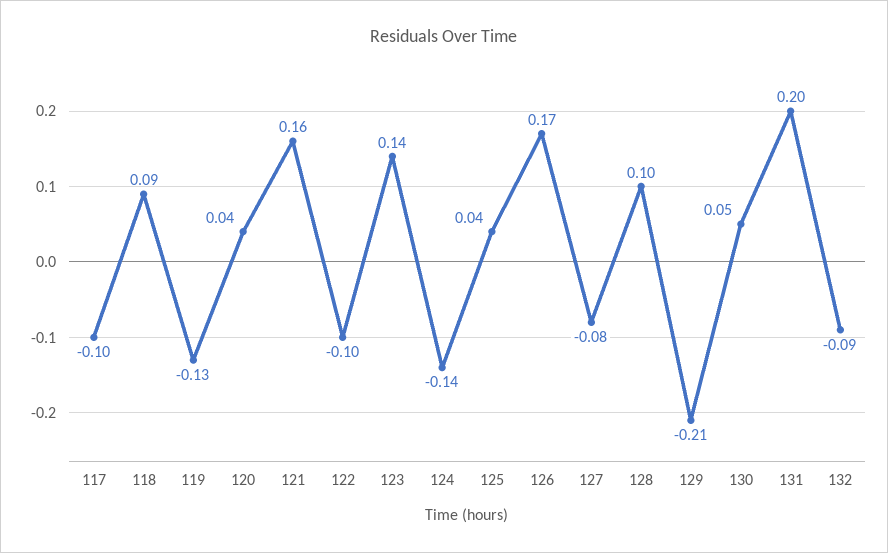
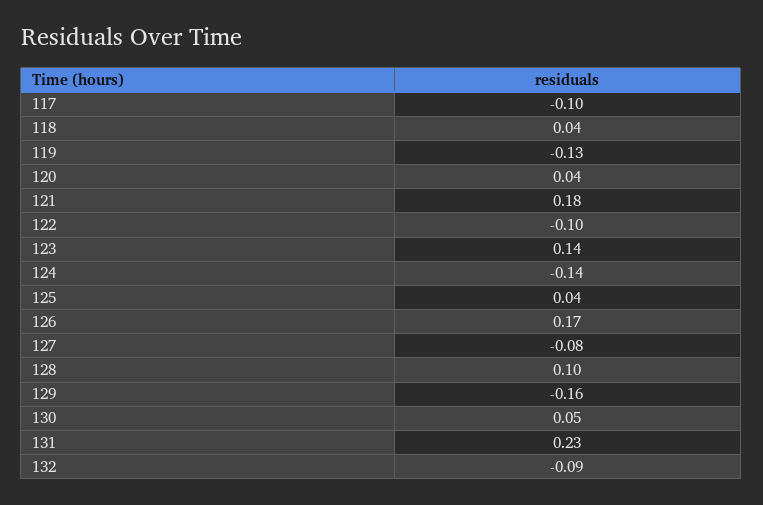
  {
    "117": -0.1,
-   "118": 0.09,
+   "118": 0.04,
    "119": -0.13,
    "120": 0.04,
-   "121": 0.16,
+   "121": 0.18,
    "122": -0.1,
    "123": 0.14,
    "124": -0.14,
    "125": 0.04,
    "126": 0.17,
    "127": -0.08,
    "128": 0.1,
-   "129": -0.21,
+   "129": -0.16,
    "130": 0.05,
-   "131": 0.2,
+   "131": 0.23,
    "132": -0.09
  }

